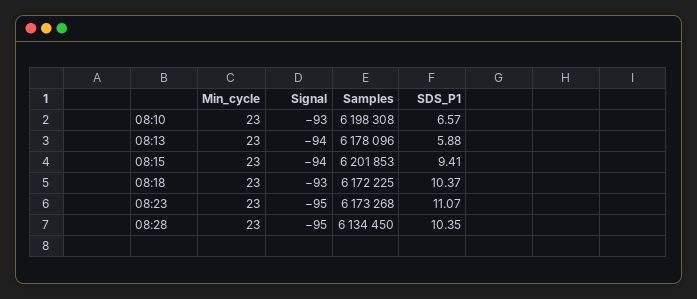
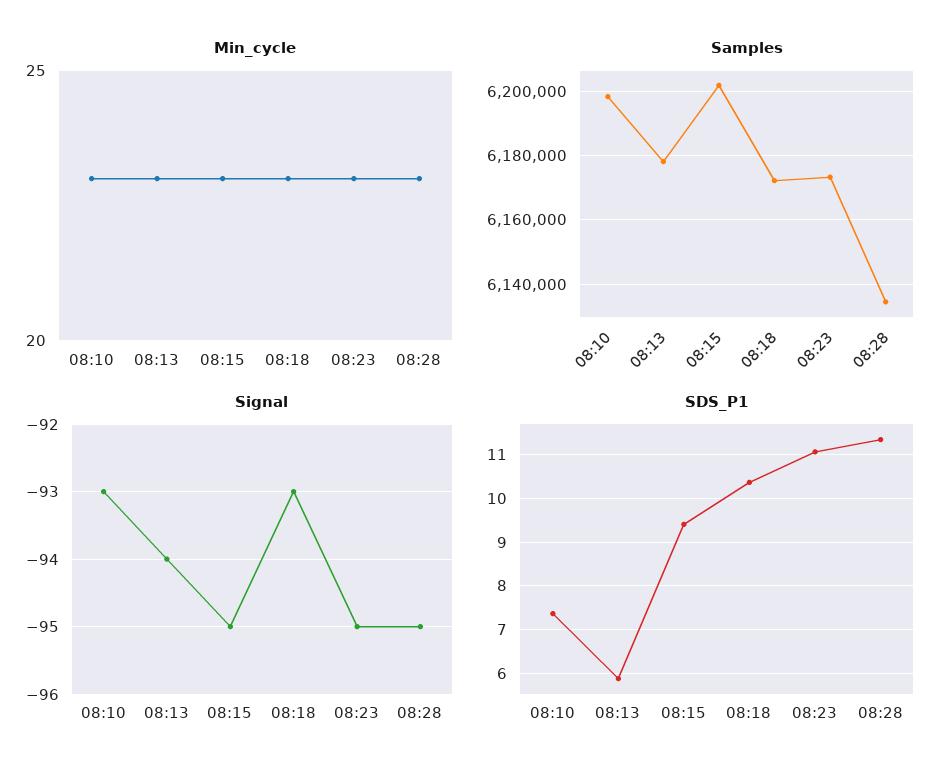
  {
    "Min_cycle": {
      "08:10": 23,
      "08:13": 23,
      "08:15": 23,
      "08:18": 23,
      "08:23": 23,
      "08:28": 23
    },
    "Signal": {
      "08:10": -93,
      "08:13": -94,
-     "08:15": -94,
+     "08:15": -95,
      "08:18": -93,
      "08:23": -95,
      "08:28": -95
    },
    "Samples": {
      "08:10": 6198308,
      "08:13": 6178096,
      "08:15": 6201853,
      "08:18": 6172225,
      "08:23": 6173268,
      "08:28": 6134450
    },
    "SDS_P1": {
-     "08:10": 6.57,
+     "08:10": 7.4,
      "08:13": 5.88,
      "08:15": 9.41,
      "08:18": 10.37,
      "08:23": 11.07,
-     "08:28": 10.35
+     "08:28": 11.4
    }
  }

